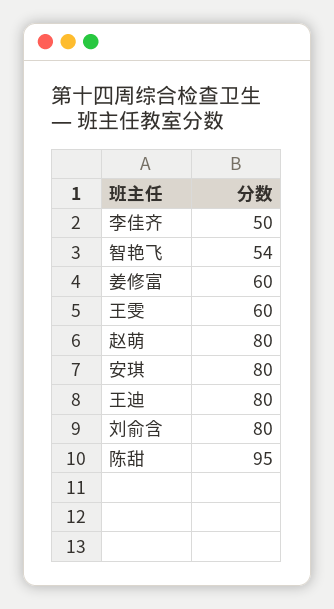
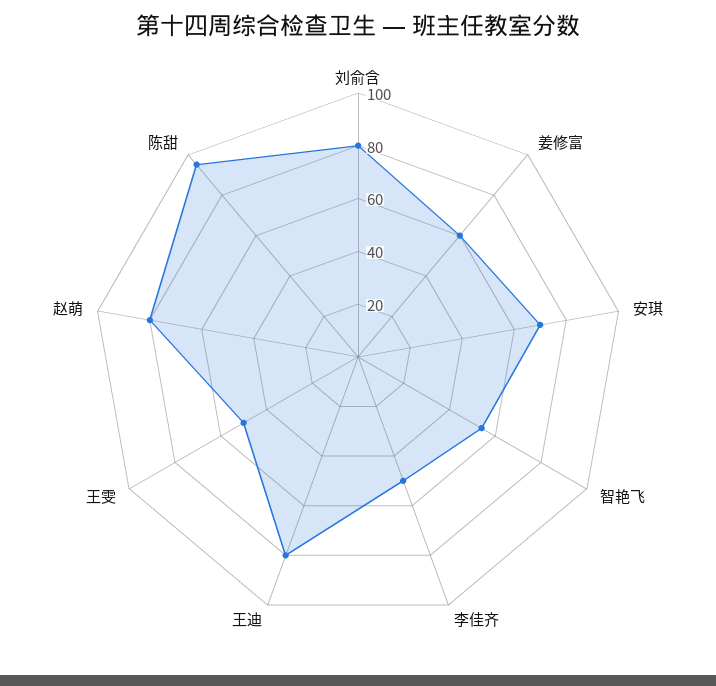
  {
    "李佳齐": 50,
    "智艳飞": 54,
    "姜修富": 60,
-   "王雯": 60,
+   "王雯": 50,
    "赵萌": 80,
-   "安琪": 80,
+   "安琪": 70,
    "王迪": 80,
    "刘俞含": 80,
    "陈甜": 95
  }

